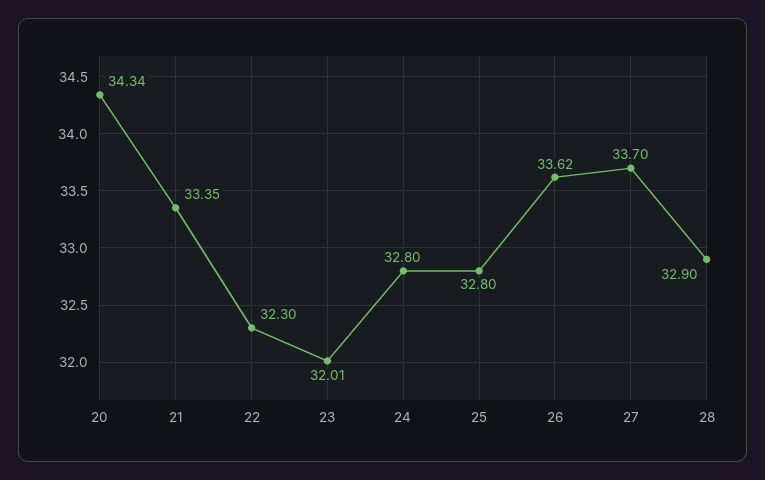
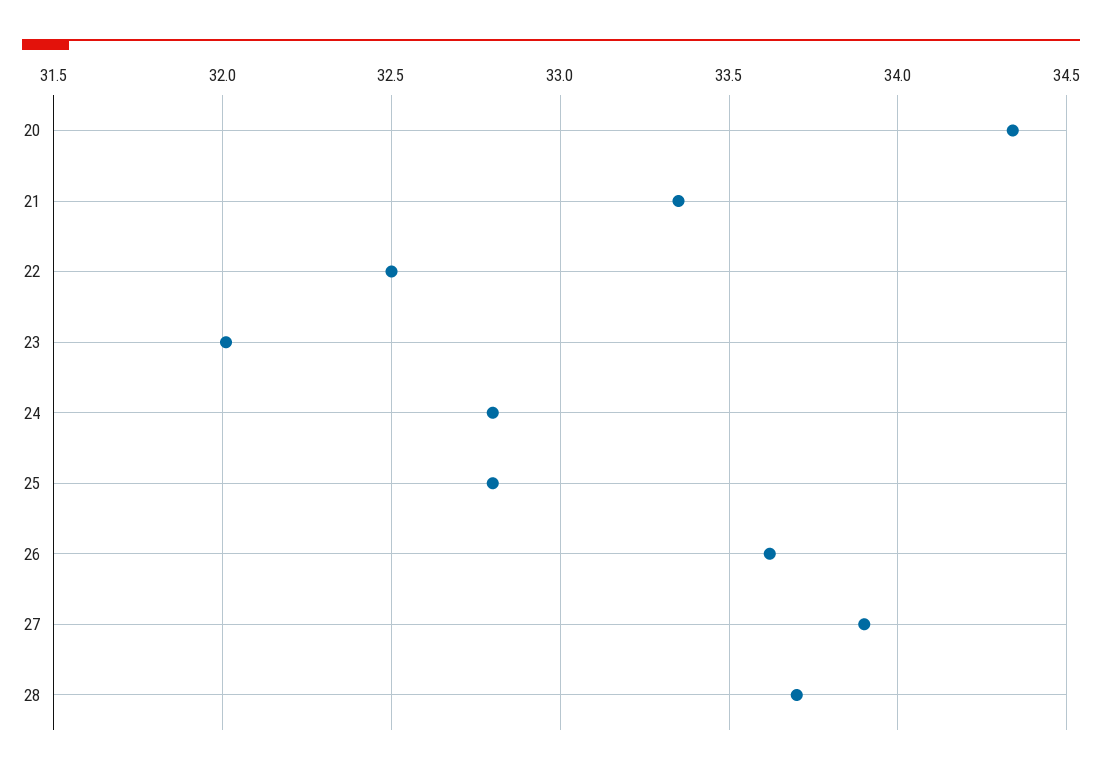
  {
    "20": 34.34,
    "21": 33.35,
-   "22": 32.3,
+   "22": 32.5,
    "23": 32.01,
    "24": 32.8,
    "25": 32.8,
    "26": 33.62,
-   "27": 33.7,
+   "27": 33.9,
-   "28": 32.9
+   "28": 33.7
  }

